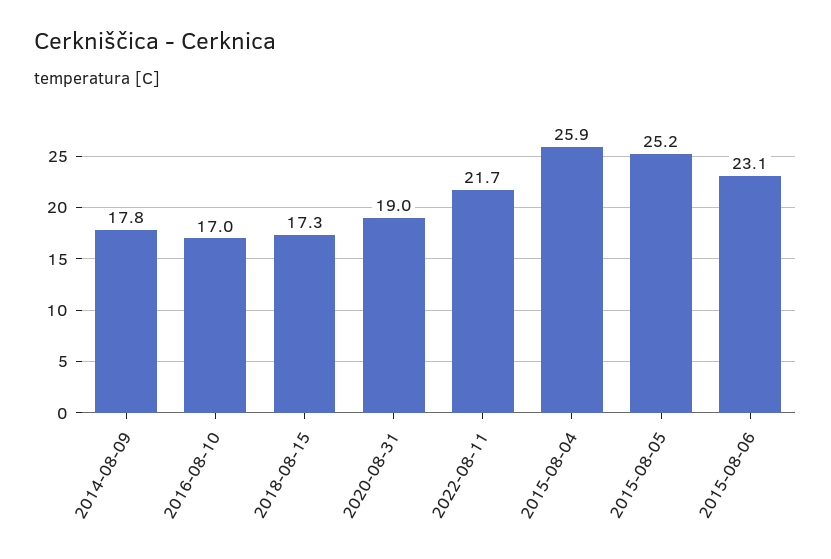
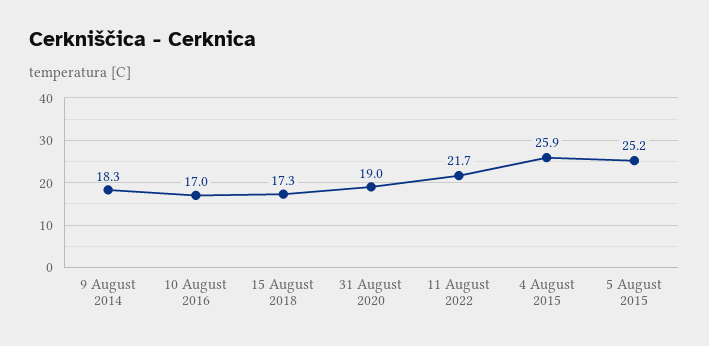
  {
-   "2014-08-09": 17.8,
+   "2014-08-09": 18.3,
    "2016-08-10": 17,
    "2018-08-15": 17.3,
    "2020-08-31": 19,
    "2022-08-11": 21.7,
    "2015-08-04": 25.9,
-   "2015-08-05": 25.2,
+   "2015-08-05": 25.2
-   "2015-08-06": 23.1
  }

